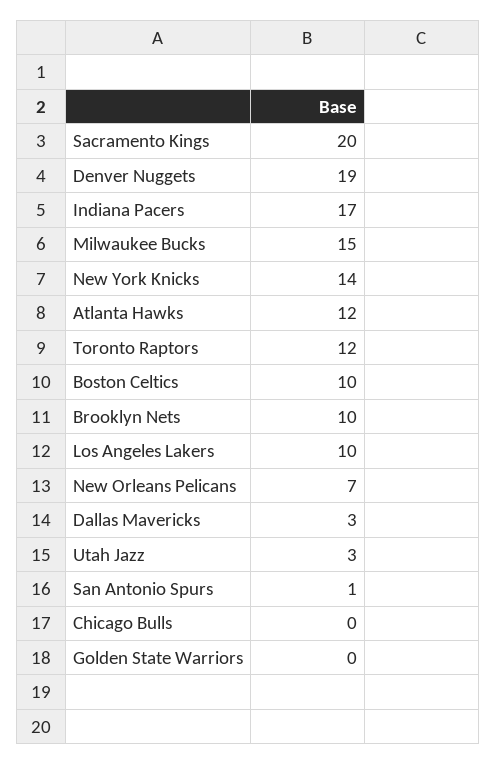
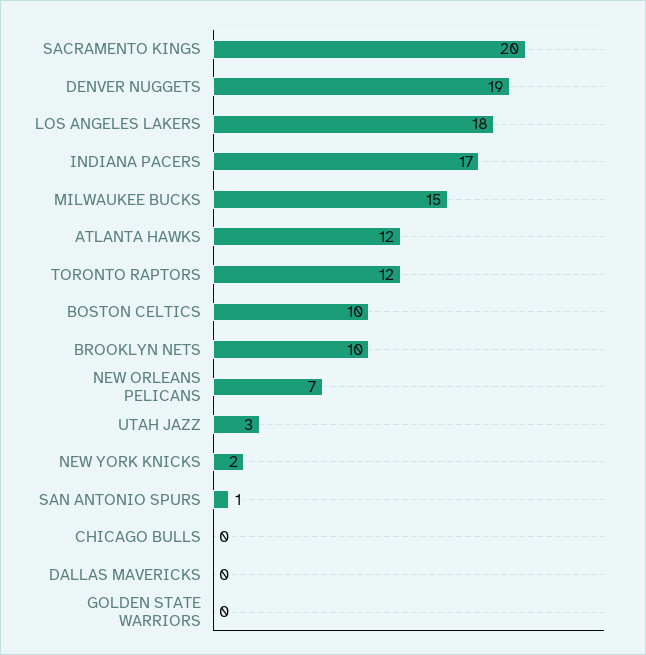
  {
    "Sacramento Kings": 20,
    "Denver Nuggets": 19,
    "Indiana Pacers": 17,
    "Milwaukee Bucks": 15,
-   "New York Knicks": 14,
+   "New York Knicks": 2,
    "Atlanta Hawks": 12,
    "Toronto Raptors": 12,
    "Boston Celtics": 10,
    "Brooklyn Nets": 10,
-   "Los Angeles Lakers": 10,
+   "Los Angeles Lakers": 18,
    "New Orleans Pelicans": 7,
-   "Dallas Mavericks": 3,
+   "Dallas Mavericks": 0,
    "Utah Jazz": 3,
    "San Antonio Spurs": 1,
    "Chicago Bulls": 0,
    "Golden State Warriors": 0
  }

